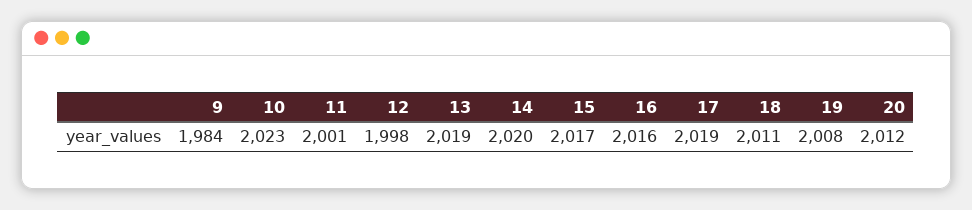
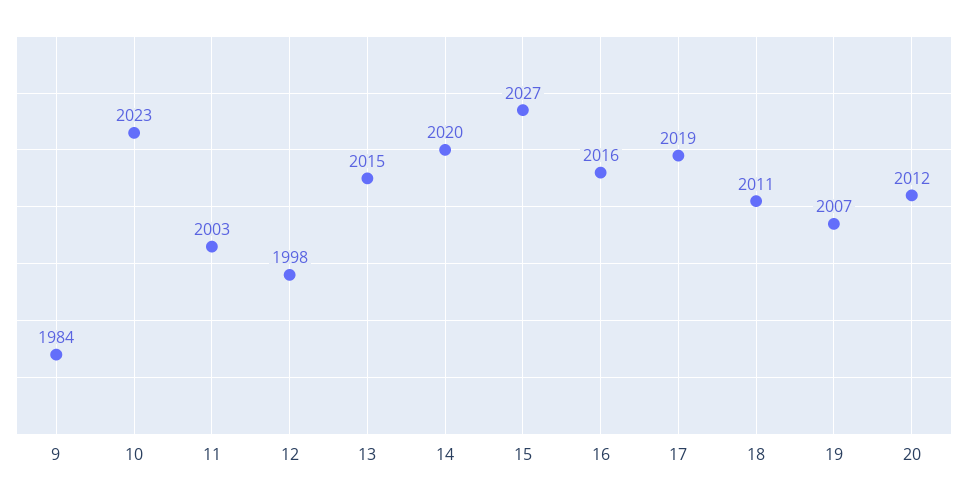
  {
    "9": 1984,
    "10": 2023,
-   "11": 2001,
+   "11": 2003,
    "12": 1998,
-   "13": 2019,
+   "13": 2015,
    "14": 2020,
-   "15": 2017,
+   "15": 2027,
    "16": 2016,
    "17": 2019,
    "18": 2011,
-   "19": 2008,
+   "19": 2007,
    "20": 2012
  }

